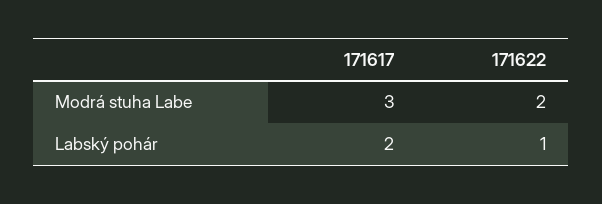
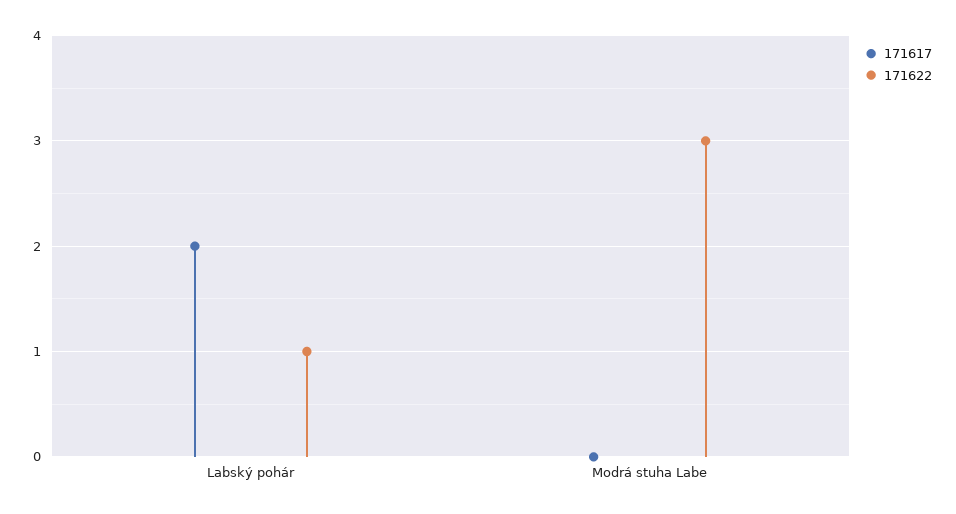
  {
    "171617": {
-     "Modrá stuha Labe": 3,
+     "Modrá stuha Labe": 0,
      "Labský pohár": 2
    },
    "171622": {
-     "Modrá stuha Labe": 2,
+     "Modrá stuha Labe": 3,
      "Labský pohár": 1
    }
  }

